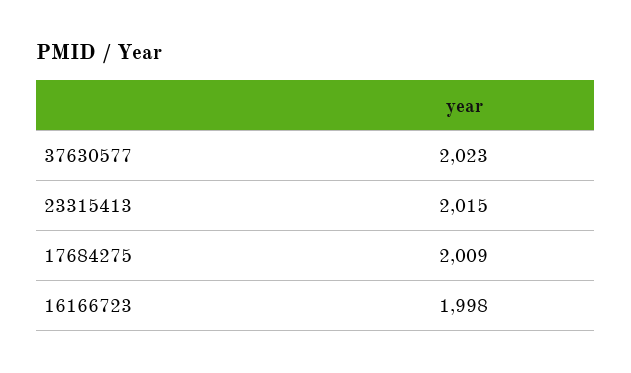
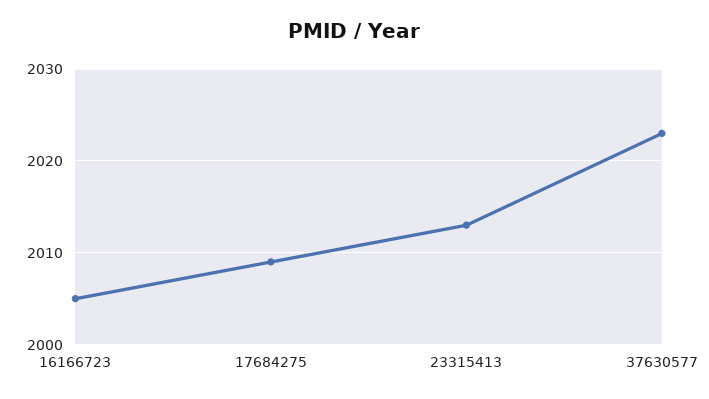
  {
    "37630577": 2023,
-   "23315413": 2015,
+   "23315413": 2013,
    "17684275": 2009,
-   "16166723": 1998
+   "16166723": 2005
  }

